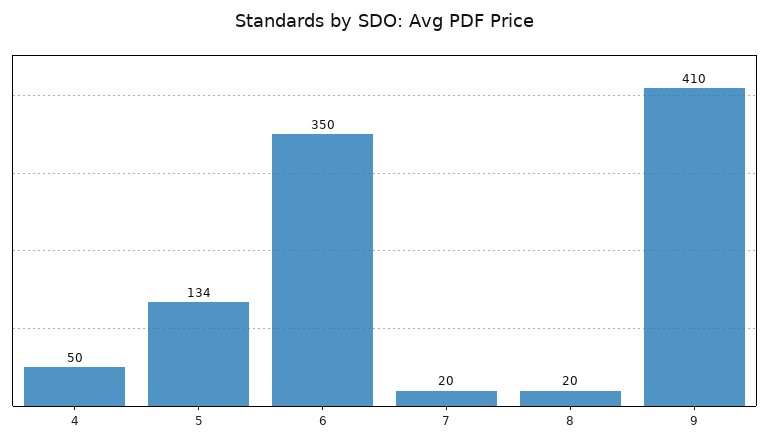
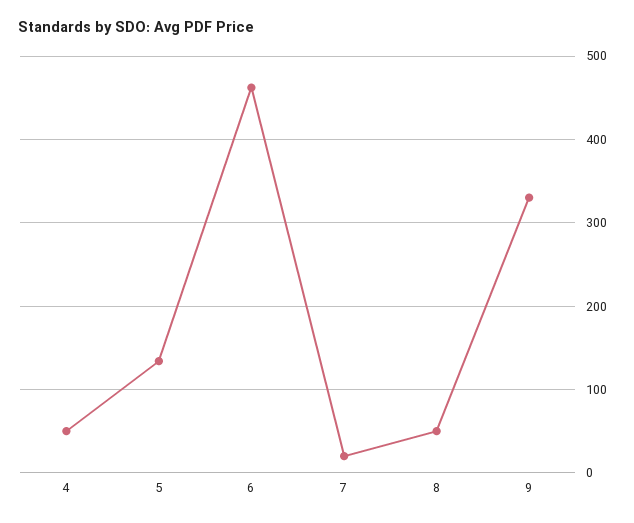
  {
    "4": 50,
    "5": 134,
-   "6": 350,
+   "6": 460,
    "7": 20,
-   "8": 20,
+   "8": 50,
-   "9": 410
+   "9": 330
  }

